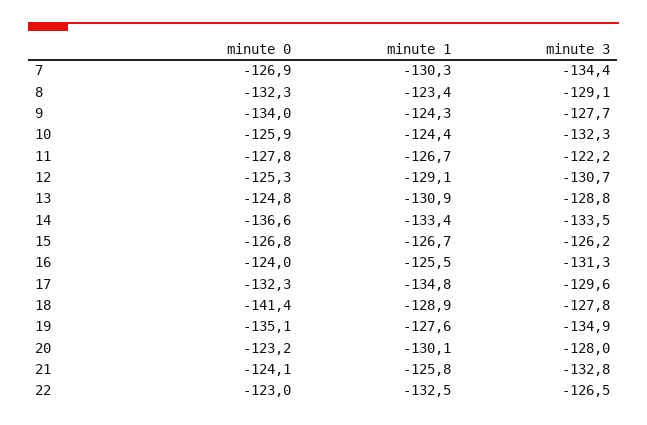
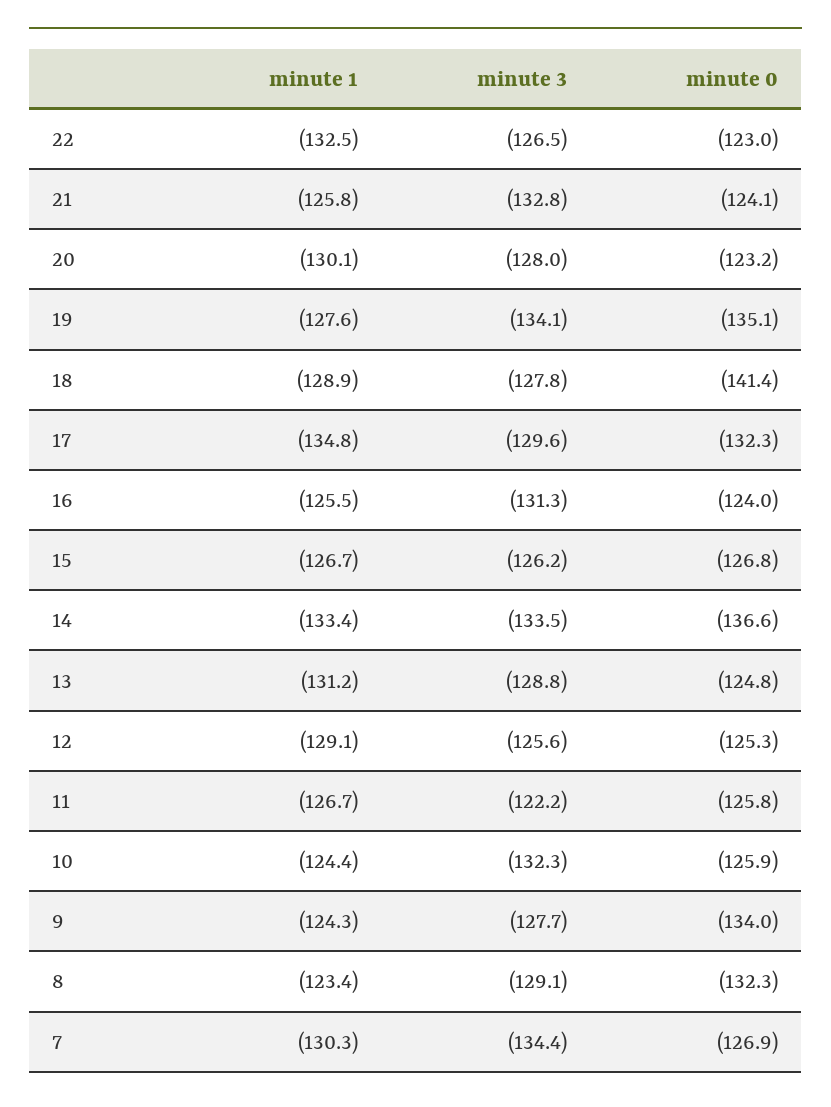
  {
    "minute 0": {
      "7": -126.9,
      "8": -132.3,
      "9": -134,
      "10": -125.9,
-     "11": -127.8,
+     "11": -125.8,
      "12": -125.3,
      "13": -124.8,
      "14": -136.6,
      "15": -126.8,
      "16": -124,
      "17": -132.3,
      "18": -141.4,
      "19": -135.1,
      "20": -123.2,
      "21": -124.1,
      "22": -123
    },
    "minute 1": {
      "7": -130.3,
      "8": -123.4,
      "9": -124.3,
      "10": -124.4,
      "11": -126.7,
      "12": -129.1,
-     "13": -130.9,
+     "13": -131.2,
      "14": -133.4,
      "15": -126.7,
      "16": -125.5,
      "17": -134.8,
      "18": -128.9,
      "19": -127.6,
      "20": -130.1,
      "21": -125.8,
      "22": -132.5
    },
    "minute 3": {
      "7": -134.4,
      "8": -129.1,
      "9": -127.7,
      "10": -132.3,
      "11": -122.2,
-     "12": -130.7,
+     "12": -125.6,
      "13": -128.8,
      "14": -133.5,
      "15": -126.2,
      "16": -131.3,
      "17": -129.6,
      "18": -127.8,
-     "19": -134.9,
+     "19": -134.1,
      "20": -128,
      "21": -132.8,
      "22": -126.5
    }
  }

